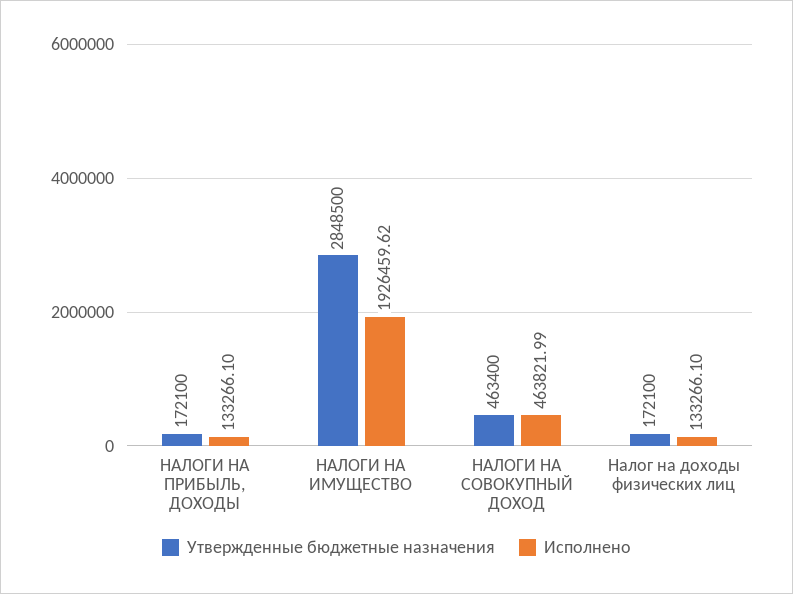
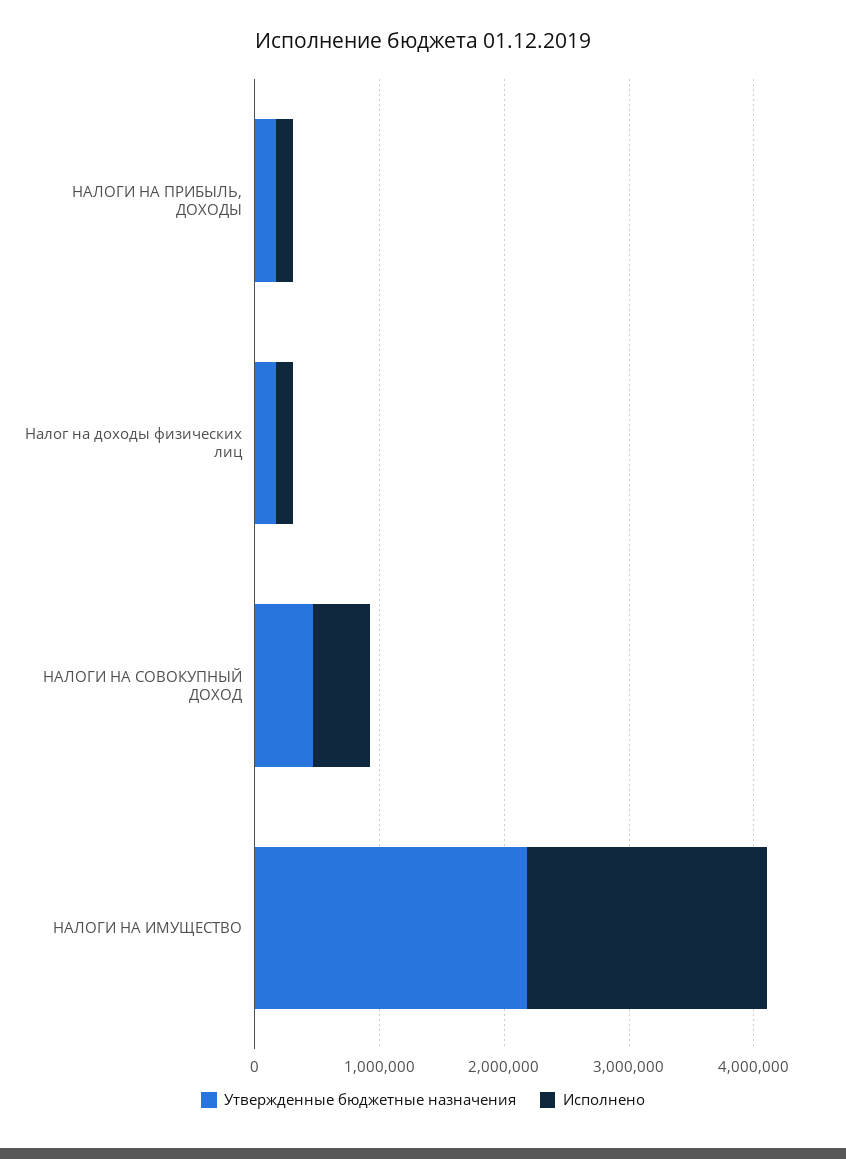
  {
    "Утвержденные бюджетные назначения": {
      "НАЛОГИ НА ПРИБЫЛЬ, ДОХОДЫ": 172100,
-     "НАЛОГИ НА ИМУЩЕСТВО": 2848500,
+     "НАЛОГИ НА ИМУЩЕСТВО": 2200000,
      "НАЛОГИ НА СОВОКУПНЫЙ ДОХОД": 463400,
      "Налог на доходы физических лиц": 172100
    },
    "Исполнено": {
      "НАЛОГИ НА ПРИБЫЛЬ, ДОХОДЫ": 133266.1,
      "НАЛОГИ НА ИМУЩЕСТВО": 1926459.62,
      "НАЛОГИ НА СОВОКУПНЫЙ ДОХОД": 463821.99,
      "Налог на доходы физических лиц": 133266.1
    }
  }

